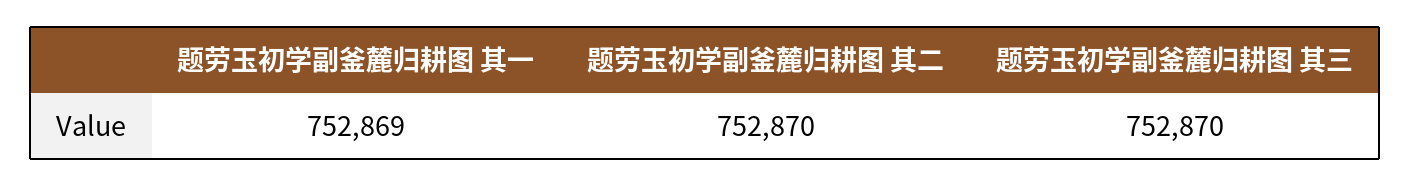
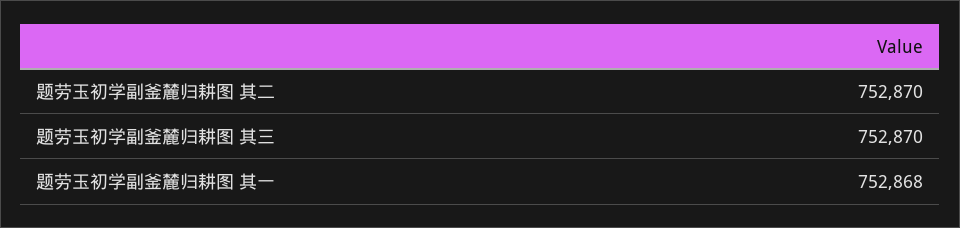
  {
-   "题劳玉初学副釜麓归耕图 其一": 752869,
+   "题劳玉初学副釜麓归耕图 其一": 752868,
    "题劳玉初学副釜麓归耕图 其二": 752870,
    "题劳玉初学副釜麓归耕图 其三": 752870
  }

